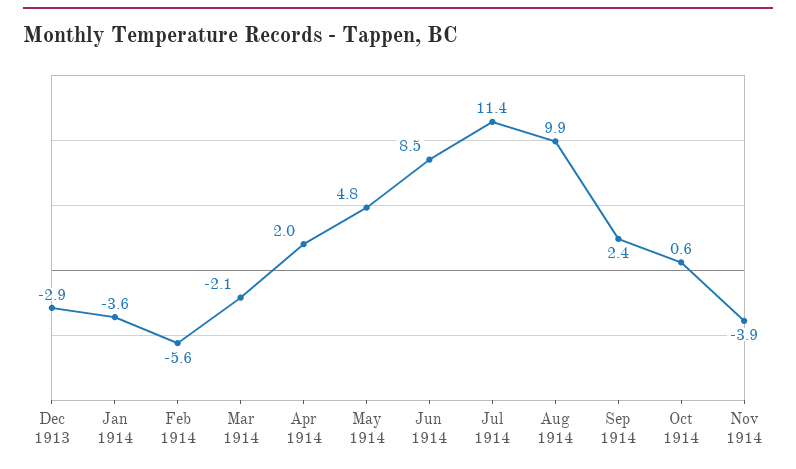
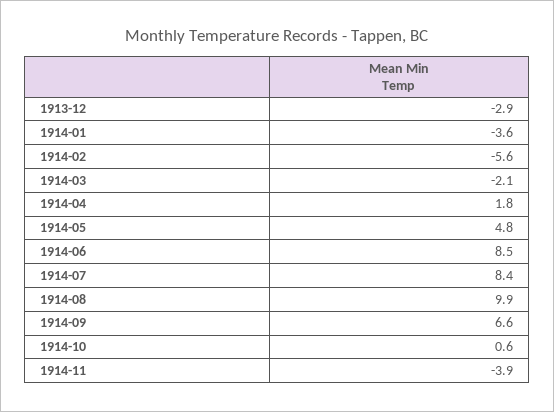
  {
    "Dec 1913": -2.9,
    "Jan 1914": -3.6,
    "Feb 1914": -5.6,
    "Mar 1914": -2.1,
-   "Apr 1914": 2,
+   "Apr 1914": 1.8,
    "May 1914": 4.8,
    "Jun 1914": 8.5,
-   "Jul 1914": 11.4,
+   "Jul 1914": 8.4,
    "Aug 1914": 9.9,
-   "Sep 1914": 2.4,
+   "Sep 1914": 6.6,
    "Oct 1914": 0.6,
    "Nov 1914": -3.9
  }

